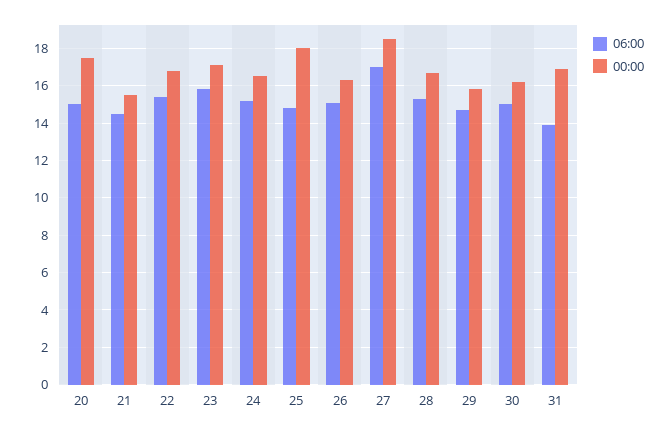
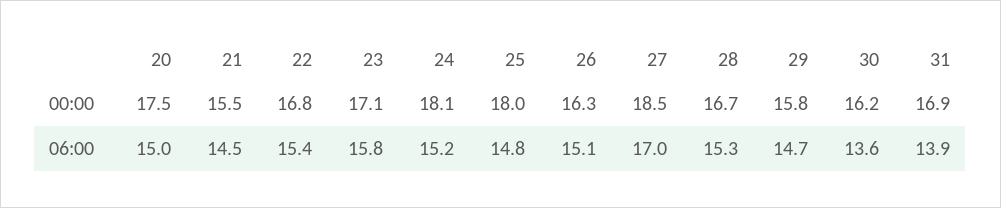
  {
    "06:00": {
      "20": 15,
      "21": 14.5,
      "22": 15.4,
      "23": 15.8,
      "24": 15.2,
      "25": 14.8,
      "26": 15.1,
      "27": 17,
      "28": 15.3,
      "29": 14.7,
-     "30": 15,
+     "30": 13.6,
      "31": 13.9
    },
    "00:00": {
      "20": 17.5,
      "21": 15.5,
      "22": 16.8,
      "23": 17.1,
-     "24": 16.5,
+     "24": 18.1,
      "25": 18,
      "26": 16.3,
      "27": 18.5,
      "28": 16.7,
      "29": 15.8,
      "30": 16.2,
      "31": 16.9
    }
  }

